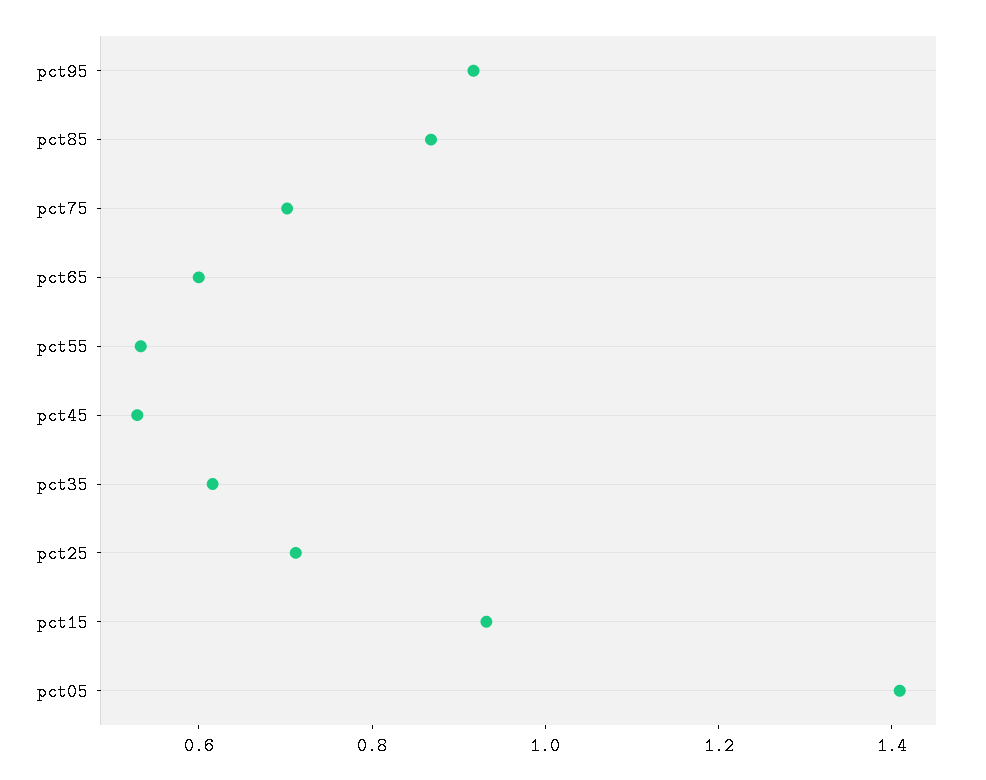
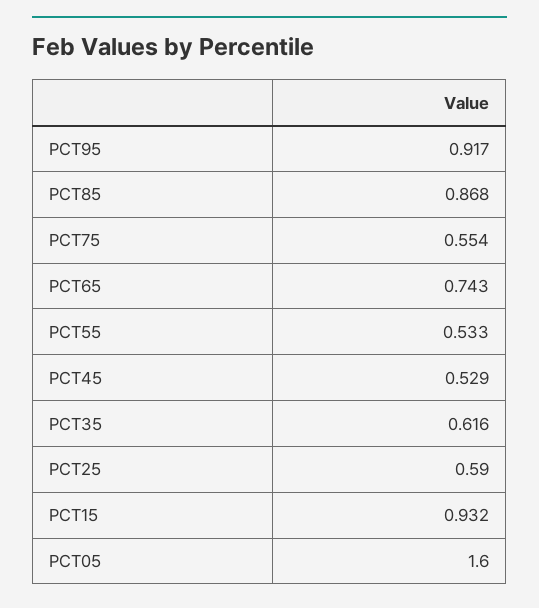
  {
    "pct95": 0.917,
    "pct85": 0.868,
-   "pct75": 0.7,
+   "pct75": 0.554,
-   "pct65": 0.6,
+   "pct65": 0.743,
    "pct55": 0.533,
    "pct45": 0.529,
    "pct35": 0.616,
-   "pct25": 0.7,
+   "pct25": 0.59,
    "pct15": 0.932,
-   "pct05": 1.4
+   "pct05": 1.6
  }

